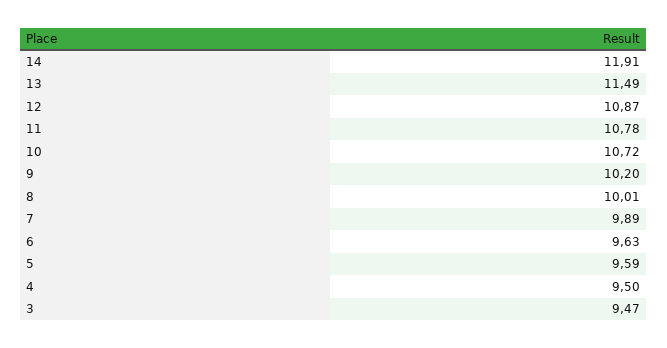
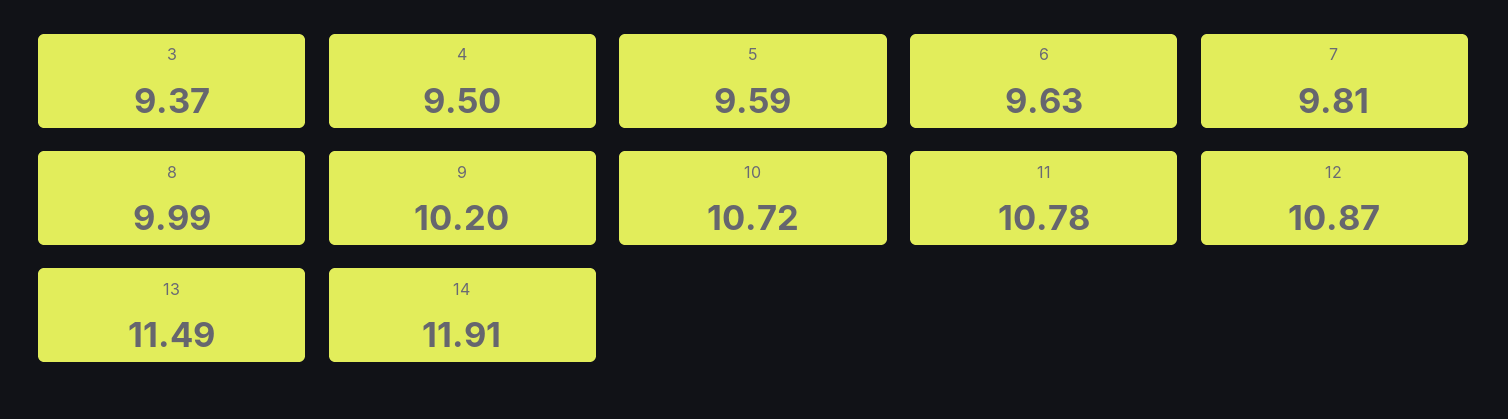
  {
    "14": 11.91,
    "13": 11.49,
    "12": 10.87,
    "11": 10.78,
    "10": 10.72,
    "9": 10.2,
-   "8": 10.01,
+   "8": 9.99,
-   "7": 9.89,
+   "7": 9.81,
    "6": 9.63,
    "5": 9.59,
    "4": 9.5,
-   "3": 9.47
+   "3": 9.37
  }

